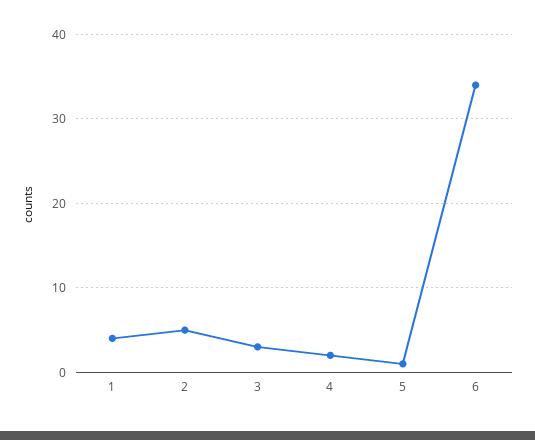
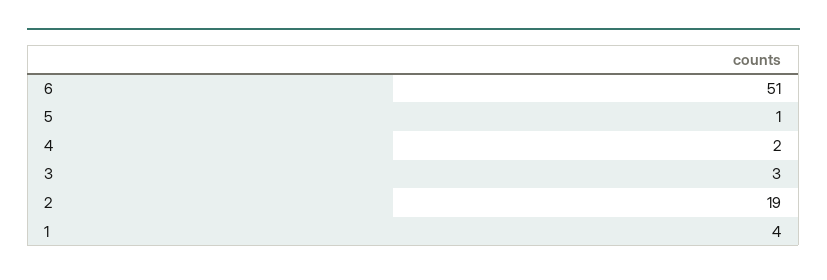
  {
    "1": 4,
-   "2": 5,
+   "2": 19,
    "3": 3,
    "4": 2,
    "5": 1,
-   "6": 34
+   "6": 51
  }

